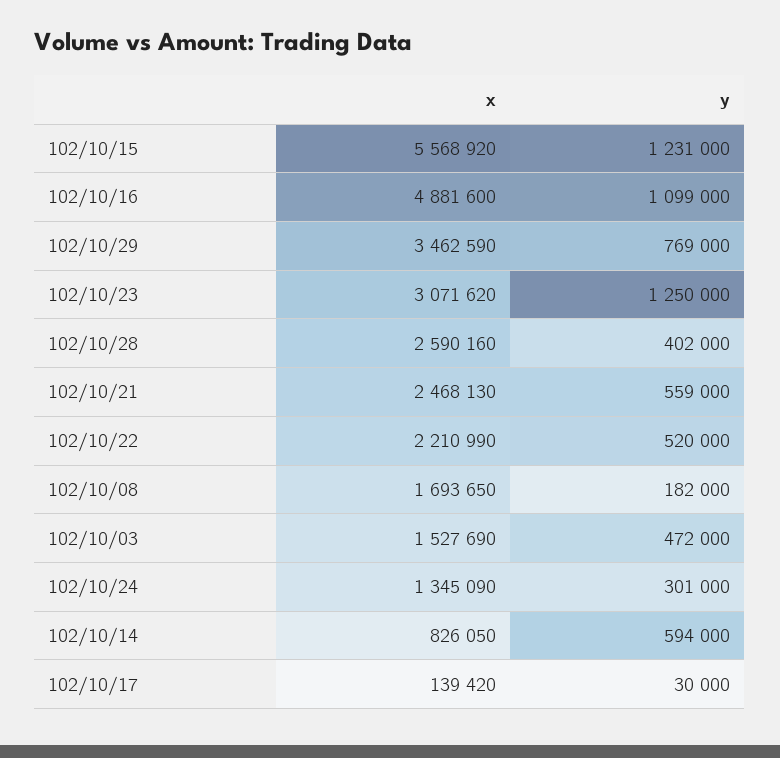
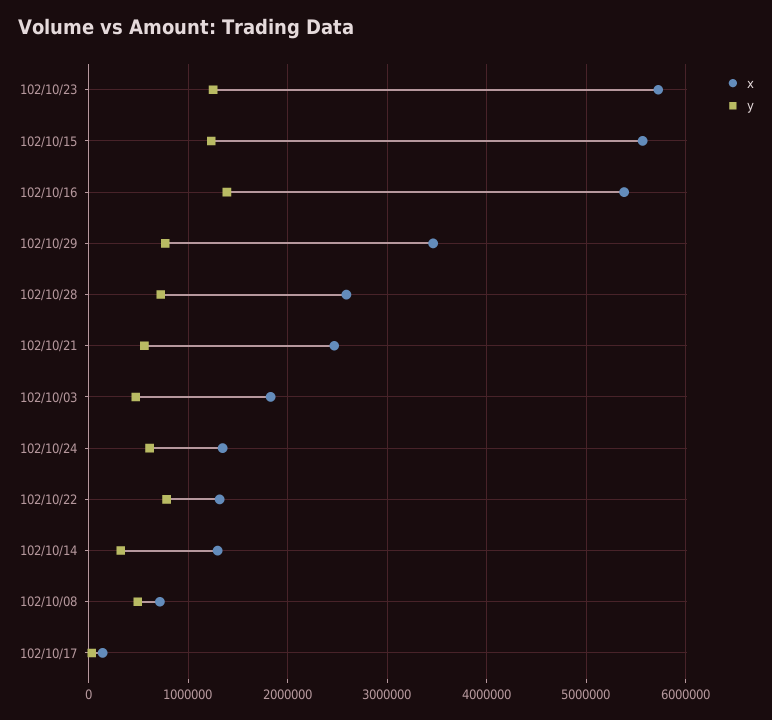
  {
    "x": {
      "102/10/15": 5568920,
-     "102/10/16": 4881600,
+     "102/10/16": 5400000,
      "102/10/29": 3462590,
-     "102/10/23": 3071620,
+     "102/10/23": 5700000,
      "102/10/28": 2590160,
      "102/10/21": 2468130,
-     "102/10/22": 2210990,
+     "102/10/22": 1300000,
-     "102/10/08": 1693650,
+     "102/10/08": 700000,
-     "102/10/03": 1527690,
+     "102/10/03": 1800000,
      "102/10/24": 1345090,
-     "102/10/14": 826050,
+     "102/10/14": 1300000,
      "102/10/17": 139420
    },
    "y": {
      "102/10/15": 1231000,
-     "102/10/16": 1099000,
+     "102/10/16": 1400000,
      "102/10/29": 769000,
      "102/10/23": 1250000,
-     "102/10/28": 402000,
+     "102/10/28": 700000,
      "102/10/21": 559000,
-     "102/10/22": 520000,
+     "102/10/22": 800000,
-     "102/10/08": 182000,
+     "102/10/08": 500000,
      "102/10/03": 472000,
-     "102/10/24": 301000,
+     "102/10/24": 600000,
-     "102/10/14": 594000,
+     "102/10/14": 300000,
      "102/10/17": 30000
    }
  }

